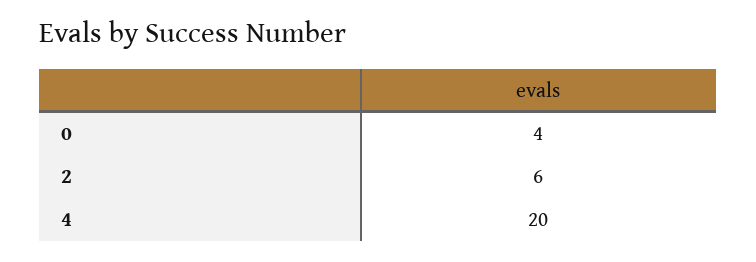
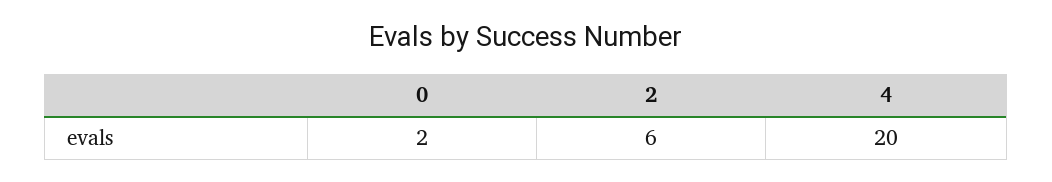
  {
-   "0": 4,
+   "0": 2,
    "2": 6,
    "4": 20
  }

